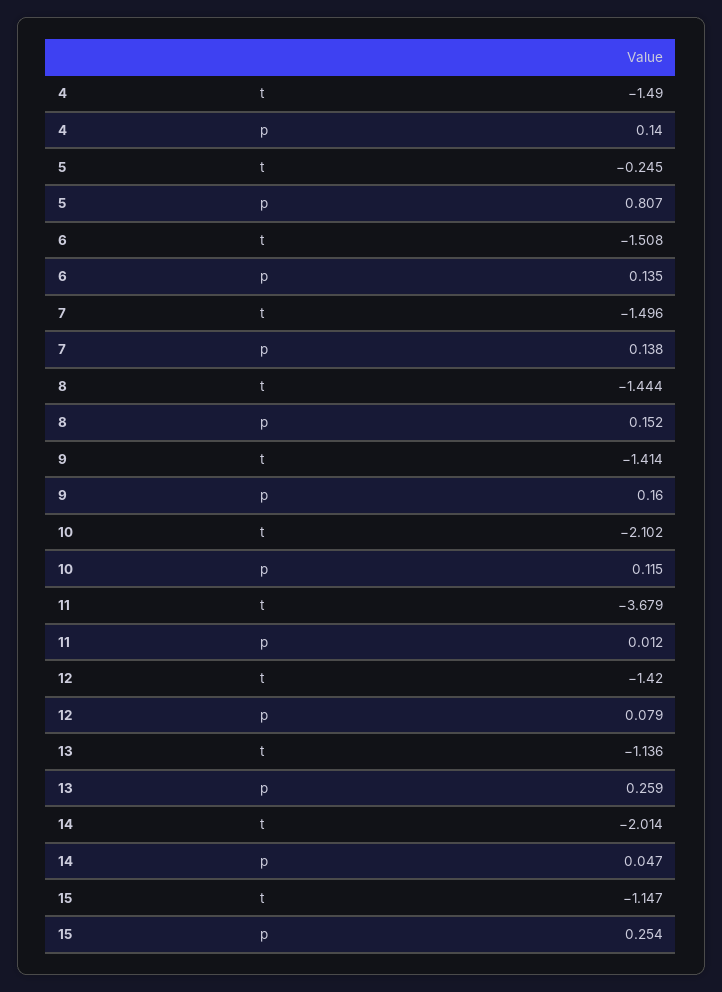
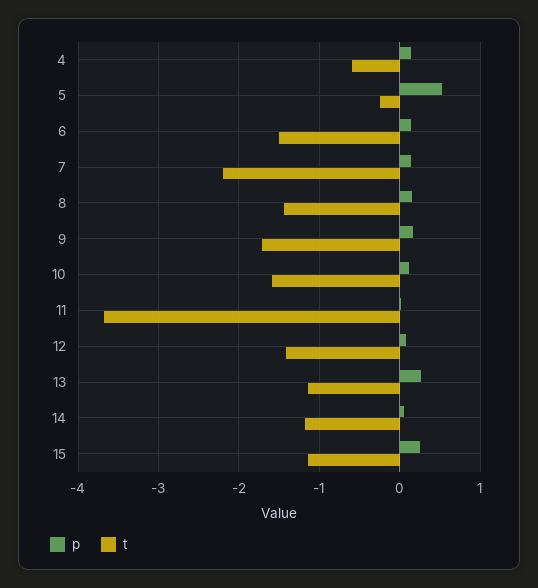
  {
    "t": {
-     "4": -1.49,
+     "4": -0.6,
      "5": -0.245,
      "6": -1.508,
-     "7": -1.496,
+     "7": -2.2,
      "8": -1.444,
-     "9": -1.414,
+     "9": -1.7,
-     "10": -2.102,
+     "10": -1.6,
      "11": -3.679,
      "12": -1.42,
      "13": -1.136,
-     "14": -2.014,
+     "14": -1.2,
      "15": -1.147
    },
    "p": {
      "4": 0.14,
-     "5": 0.807,
+     "5": 0.5,
      "6": 0.135,
      "7": 0.138,
      "8": 0.152,
      "9": 0.16,
      "10": 0.115,
      "11": 0.012,
      "12": 0.079,
      "13": 0.259,
      "14": 0.047,
      "15": 0.254
    }
  }

